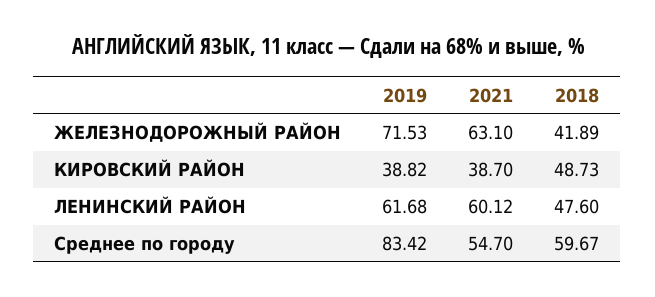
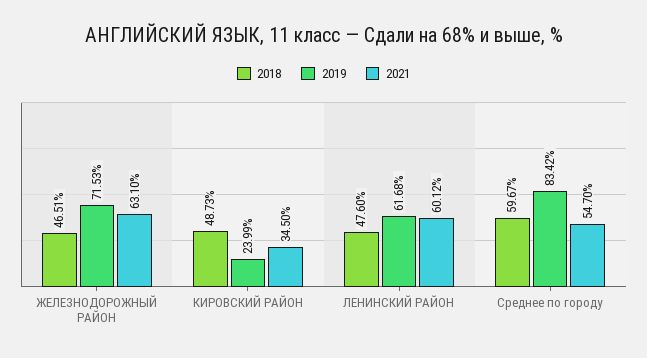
  {
    "2019": {
      "ЖЕЛЕЗНОДОРОЖНЫЙ РАЙОН": 71.53,
-     "КИРОВСКИЙ РАЙОН": 38.82,
+     "КИРОВСКИЙ РАЙОН": 23.99,
      "ЛЕНИНСКИЙ РАЙОН": 61.68,
      "Среднее по городу": 83.42
    },
    "2021": {
      "ЖЕЛЕЗНОДОРОЖНЫЙ РАЙОН": 63.1,
-     "КИРОВСКИЙ РАЙОН": 38.7,
+     "КИРОВСКИЙ РАЙОН": 34.5,
      "ЛЕНИНСКИЙ РАЙОН": 60.12,
      "Среднее по городу": 54.7
    },
    "2018": {
-     "ЖЕЛЕЗНОДОРОЖНЫЙ РАЙОН": 41.89,
+     "ЖЕЛЕЗНОДОРОЖНЫЙ РАЙОН": 46.51,
      "КИРОВСКИЙ РАЙОН": 48.73,
      "ЛЕНИНСКИЙ РАЙОН": 47.6,
      "Среднее по городу": 59.67
    }
  }

